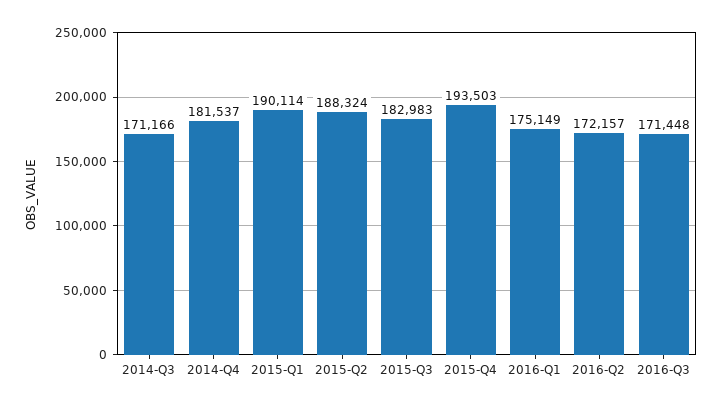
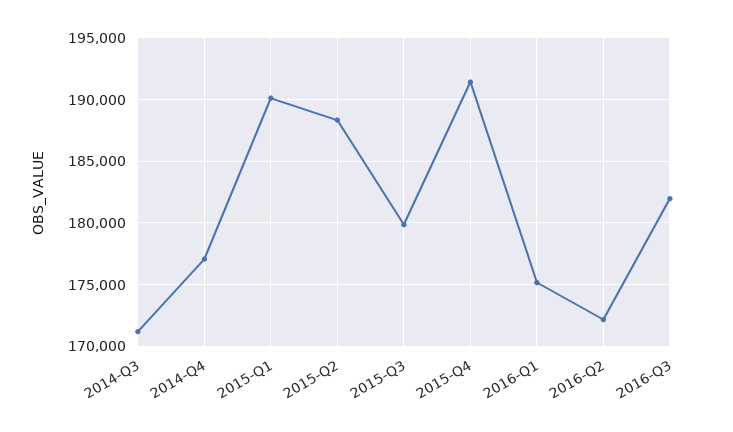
  {
    "2014-Q3": 171166,
-   "2014-Q4": 181537,
+   "2014-Q4": 177000,
    "2015-Q1": 190114,
    "2015-Q2": 188324,
-   "2015-Q3": 182983,
+   "2015-Q3": 180000,
-   "2015-Q4": 193503,
+   "2015-Q4": 191500,
    "2016-Q1": 175149,
    "2016-Q2": 172157,
-   "2016-Q3": 171448
+   "2016-Q3": 182000
  }

